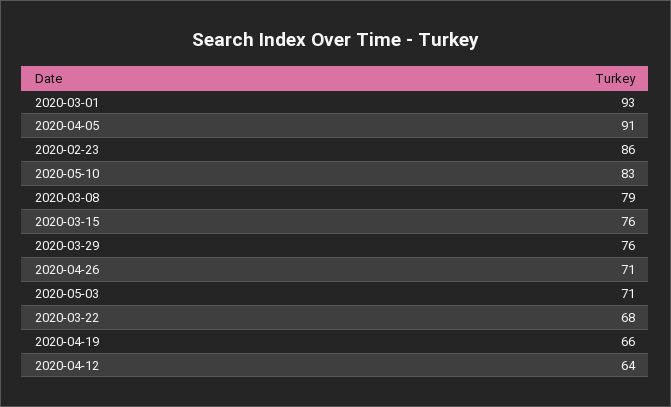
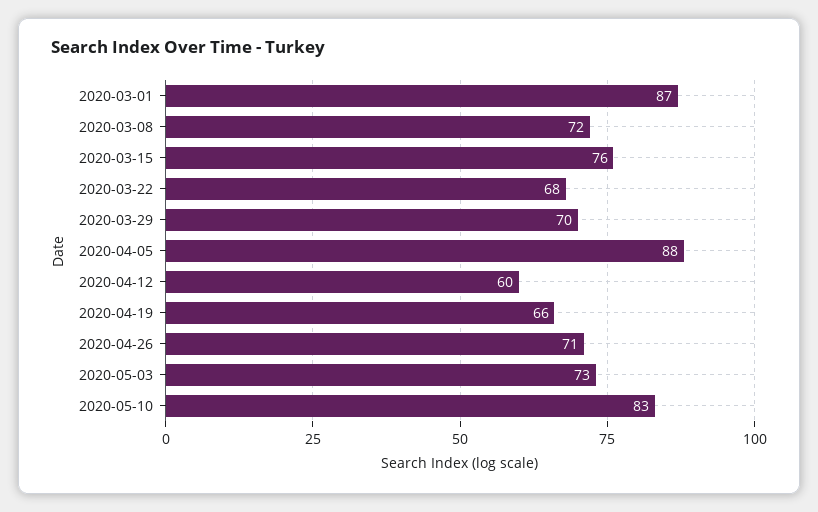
  {
-   "2020-03-01": 93,
+   "2020-03-01": 87,
-   "2020-04-05": 91,
+   "2020-04-05": 88,
-   "2020-02-23": 86,
    "2020-05-10": 83,
-   "2020-03-08": 79,
+   "2020-03-08": 72,
    "2020-03-15": 76,
-   "2020-03-29": 76,
+   "2020-03-29": 70,
    "2020-04-26": 71,
-   "2020-05-03": 71,
+   "2020-05-03": 73,
    "2020-03-22": 68,
    "2020-04-19": 66,
-   "2020-04-12": 64
+   "2020-04-12": 60
  }

